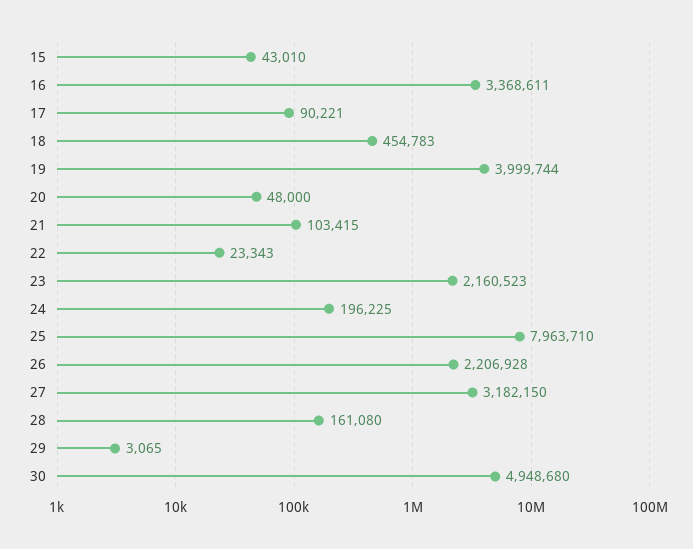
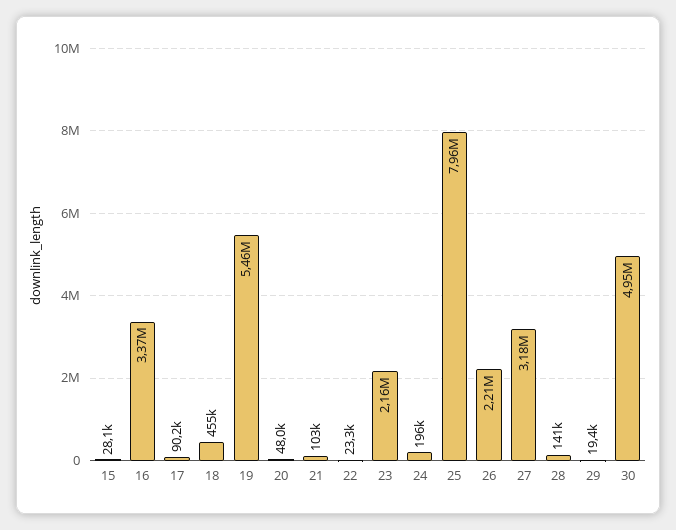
  {
-   "15": 43010,
+   "15": 28100,
    "16": 3368611,
    "17": 90221,
    "18": 454783,
-   "19": 3999744,
+   "19": 5460000,
    "20": 48000,
    "21": 103415,
    "22": 23343,
    "23": 2160523,
    "24": 196225,
    "25": 7963710,
    "26": 2206928,
    "27": 3182150,
-   "28": 161080,
+   "28": 141000,
-   "29": 3065,
+   "29": 19400,
    "30": 4948680
  }

